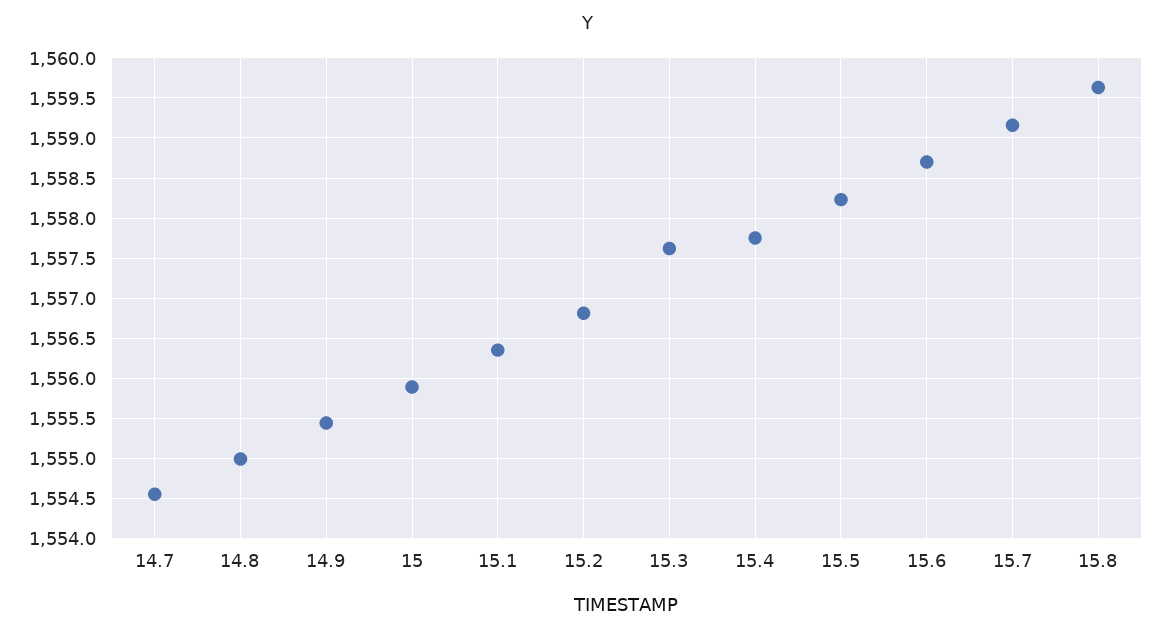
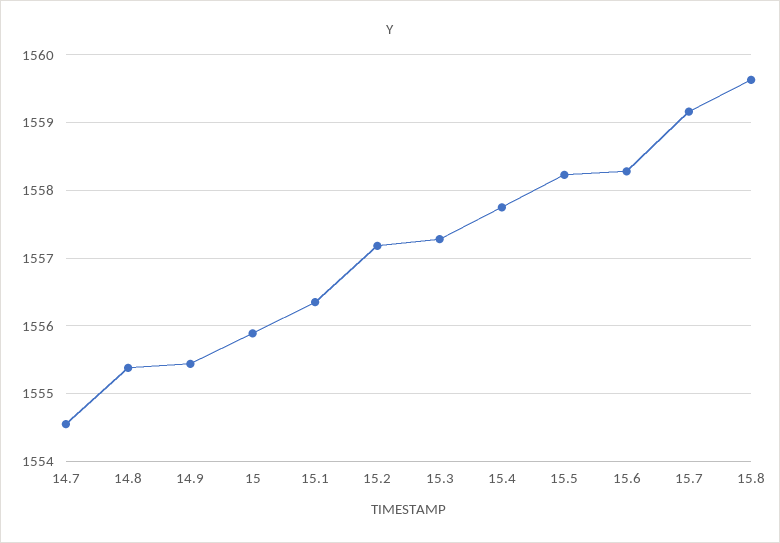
  {
    "14.7": 1554.6,
-   "14.8": 1555,
+   "14.8": 1555.4,
    "14.9": 1555.4,
    "15": 1555.9,
    "15.1": 1556.4,
-   "15.2": 1556.8,
+   "15.2": 1557.2,
-   "15.3": 1557.6,
+   "15.3": 1557.3,
    "15.4": 1557.8,
    "15.5": 1558.2,
-   "15.6": 1558.7,
+   "15.6": 1558.3,
    "15.7": 1559.2,
    "15.8": 1559.6
  }

